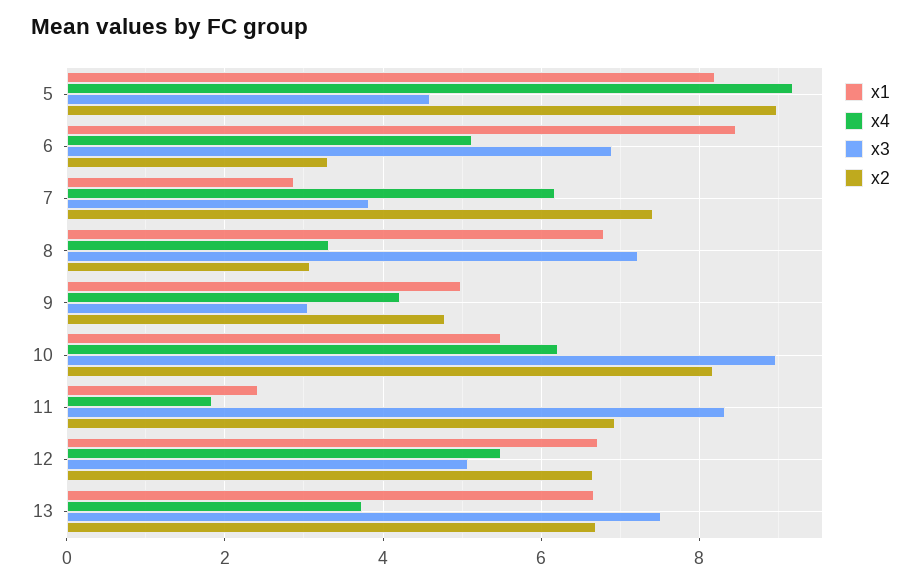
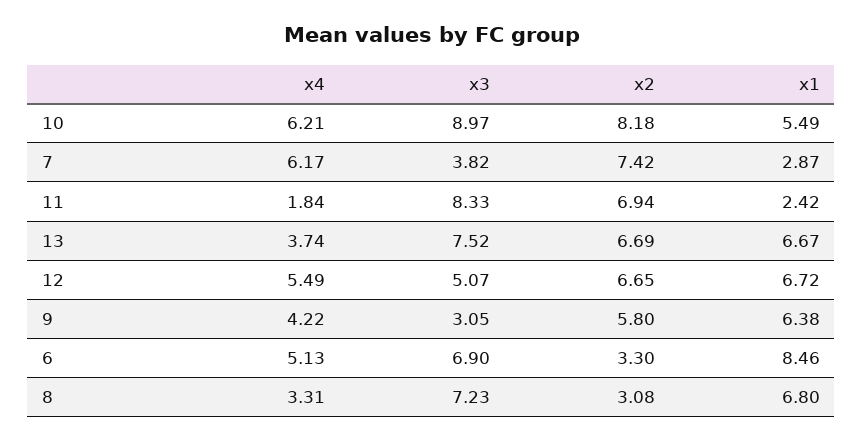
  {
    "x1": {
-     "5": 8.2,
      "6": 8.46,
      "7": 2.87,
      "8": 6.8,
-     "9": 5,
+     "9": 6.38,
      "10": 5.49,
      "11": 2.42,
      "12": 6.72,
      "13": 6.67
    },
    "x4": {
-     "5": 9.2,
      "6": 5.13,
      "7": 6.17,
      "8": 3.31,
      "9": 4.22,
      "10": 6.21,
      "11": 1.84,
      "12": 5.49,
      "13": 3.74
    },
    "x3": {
-     "5": 4.6,
      "6": 6.9,
      "7": 3.82,
      "8": 7.23,
      "9": 3.05,
      "10": 8.97,
      "11": 8.33,
      "12": 5.07,
      "13": 7.52
    },
    "x2": {
-     "5": 9,
      "6": 3.3,
      "7": 7.42,
      "8": 3.08,
-     "9": 4.8,
+     "9": 5.8,
      "10": 8.18,
      "11": 6.94,
      "12": 6.65,
      "13": 6.69
    }
  }

